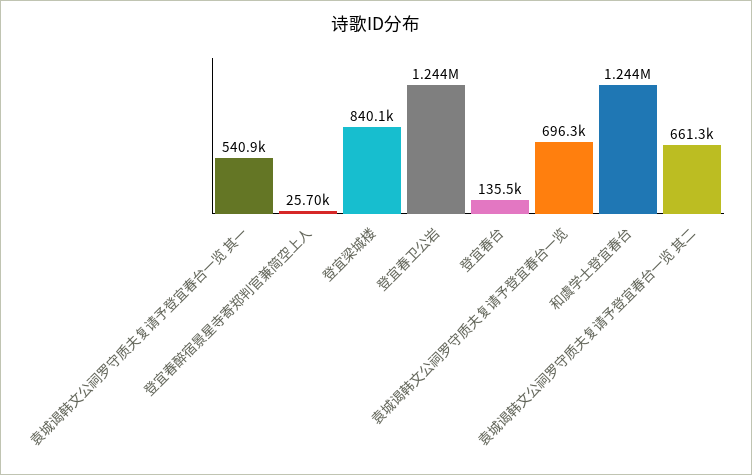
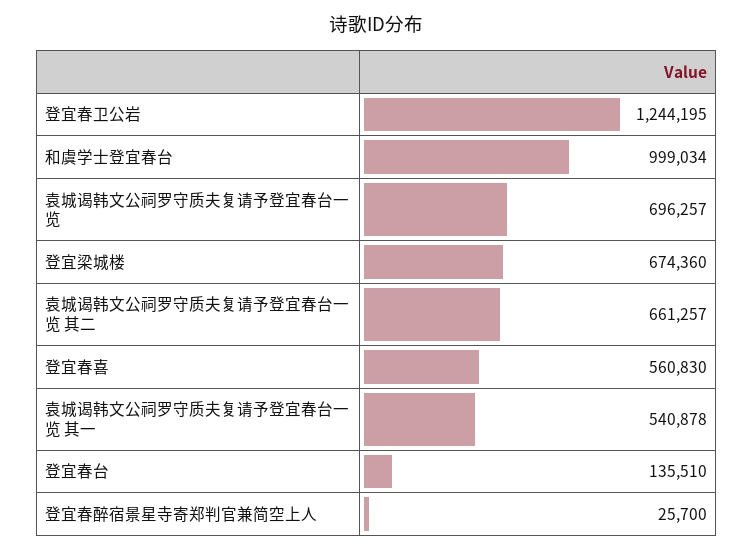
  {
    "袁城谒韩文公祠罗守质夫复请予登宜春台一览 其一": 540878,
    "登宜春醉宿景星寺寄郑判官兼简空上人": 25700,
-   "登宜梁城楼": 840100,
+   "登宜梁城楼": 674360,
    "登宜春卫公岩": 1244195,
    "登宜春台": 135510,
    "袁城谒韩文公祠罗守质夫复请予登宜春台一览": 696257,
-   "和虞学士登宜春台": 1244000,
+   "和虞学士登宜春台": 999034,
-   "袁城谒韩文公祠罗守质夫复请予登宜春台一览 其二": 661257
+   "袁城谒韩文公祠罗守质夫复请予登宜春台一览 其二": 661257,
+   "登宜春喜": 560830
  }

